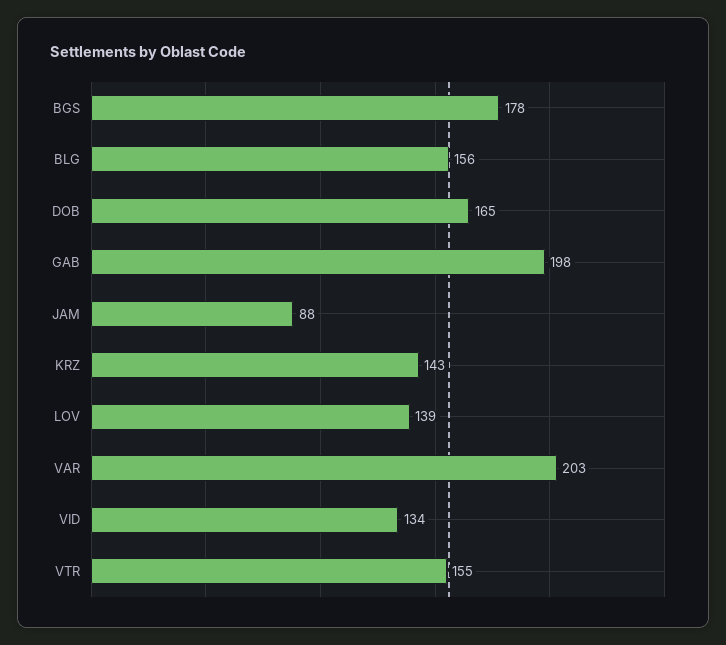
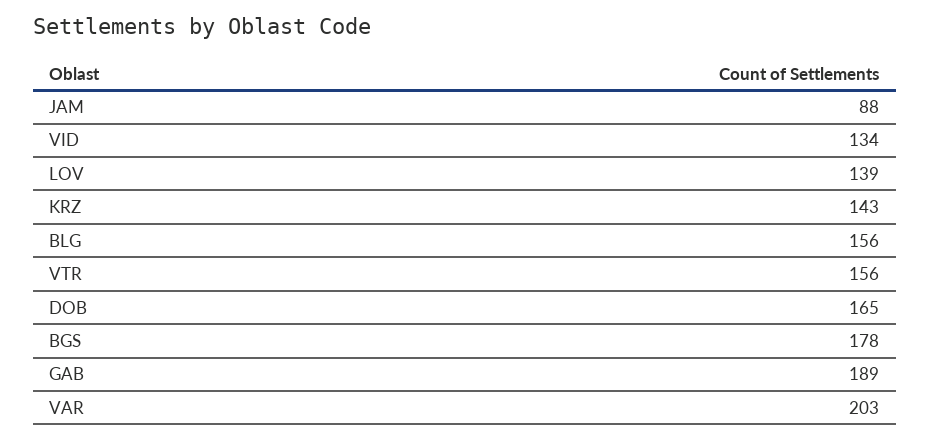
  {
    "BGS": 178,
    "BLG": 156,
    "DOB": 165,
-   "GAB": 198,
+   "GAB": 189,
    "JAM": 88,
    "KRZ": 143,
    "LOV": 139,
    "VAR": 203,
    "VID": 134,
-   "VTR": 155
+   "VTR": 156
  }

